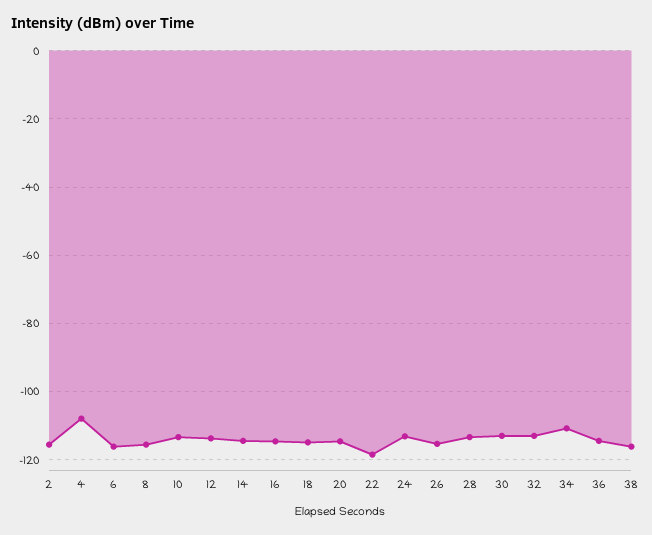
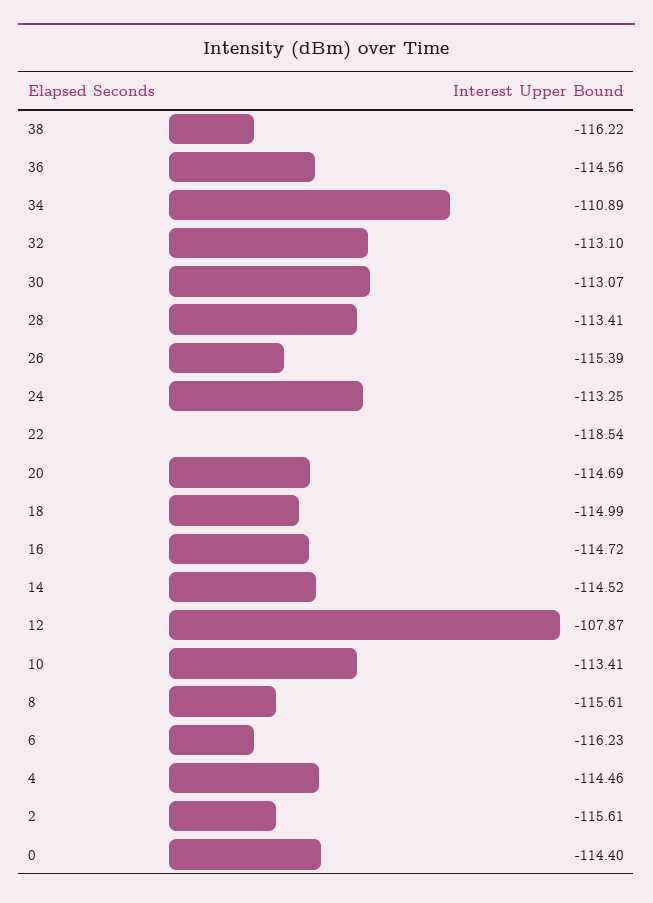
  {
    "2": -115.61,
-   "4": -108,
+   "4": -114.46,
    "6": -116.23,
    "8": -115.61,
    "10": -113.41,
-   "12": -114,
+   "12": -107.87,
    "14": -114.52,
    "16": -114.72,
    "18": -114.99,
    "20": -114.69,
    "22": -118.54,
    "24": -113.25,
    "26": -115.39,
    "28": -113.41,
    "30": -113.07,
    "32": -113.1,
    "34": -110.89,
    "36": -114.56,
-   "38": -116.22
+   "38": -116.22,
+   "0": -114.4
  }

